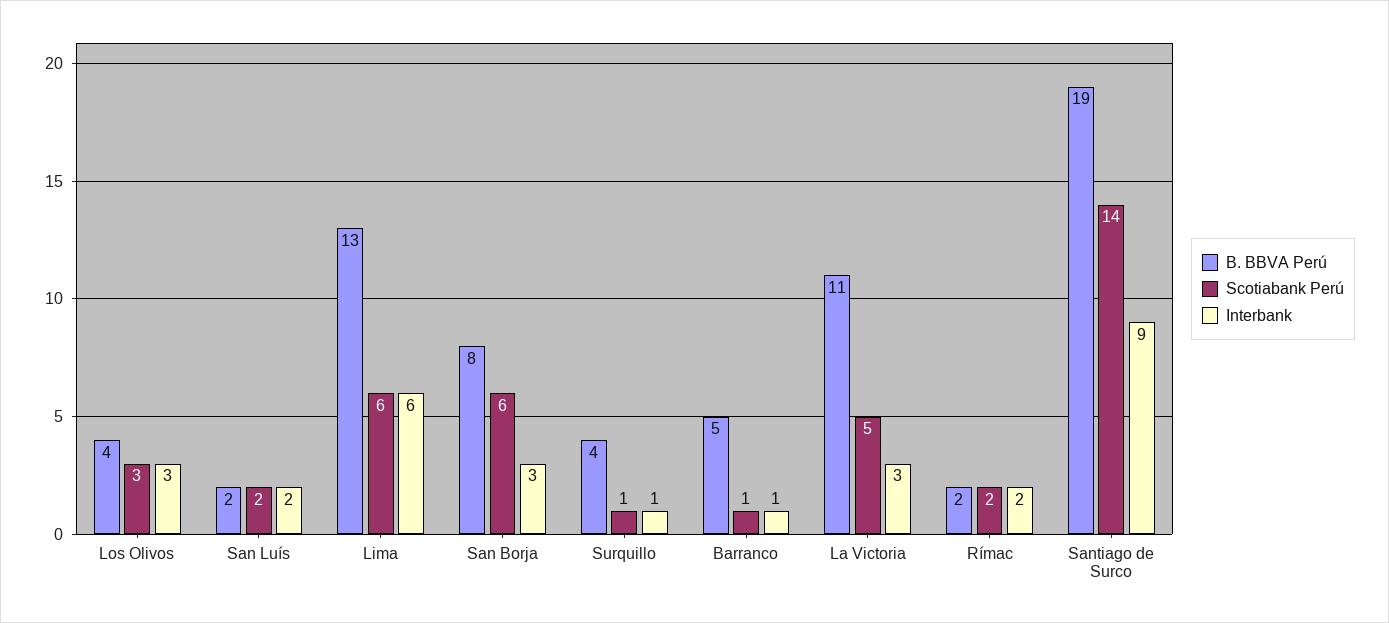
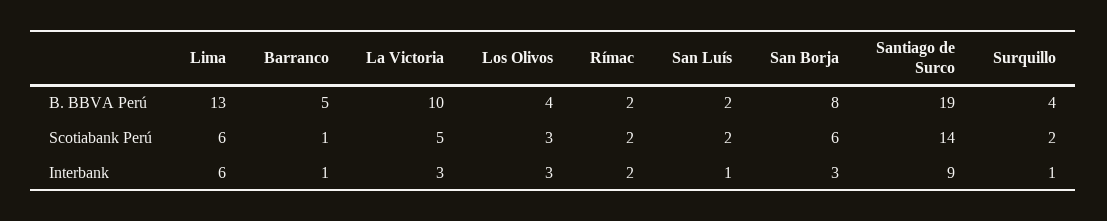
  {
    "B. BBVA Perú": {
      "Los Olivos": 4,
      "San Luís": 2,
      "Lima": 13,
      "San Borja": 8,
      "Surquillo": 4,
      "Barranco": 5,
-     "La Victoria": 11,
+     "La Victoria": 10,
      "Rímac": 2,
      "Santiago de Surco": 19
    },
    "Scotiabank Perú": {
      "Los Olivos": 3,
      "San Luís": 2,
      "Lima": 6,
      "San Borja": 6,
-     "Surquillo": 1,
+     "Surquillo": 2,
      "Barranco": 1,
      "La Victoria": 5,
      "Rímac": 2,
      "Santiago de Surco": 14
    },
    "Interbank": {
      "Los Olivos": 3,
-     "San Luís": 2,
+     "San Luís": 1,
      "Lima": 6,
      "San Borja": 3,
      "Surquillo": 1,
      "Barranco": 1,
      "La Victoria": 3,
      "Rímac": 2,
      "Santiago de Surco": 9
    }
  }

